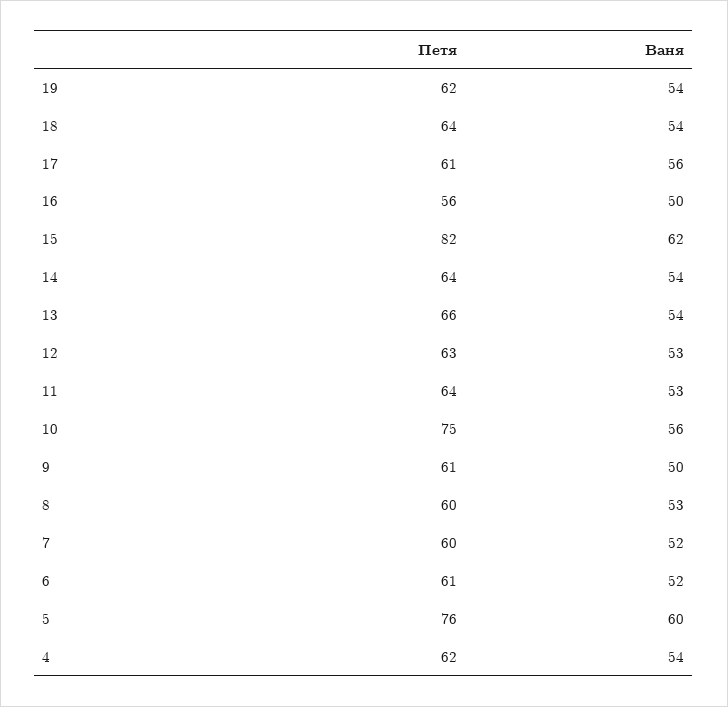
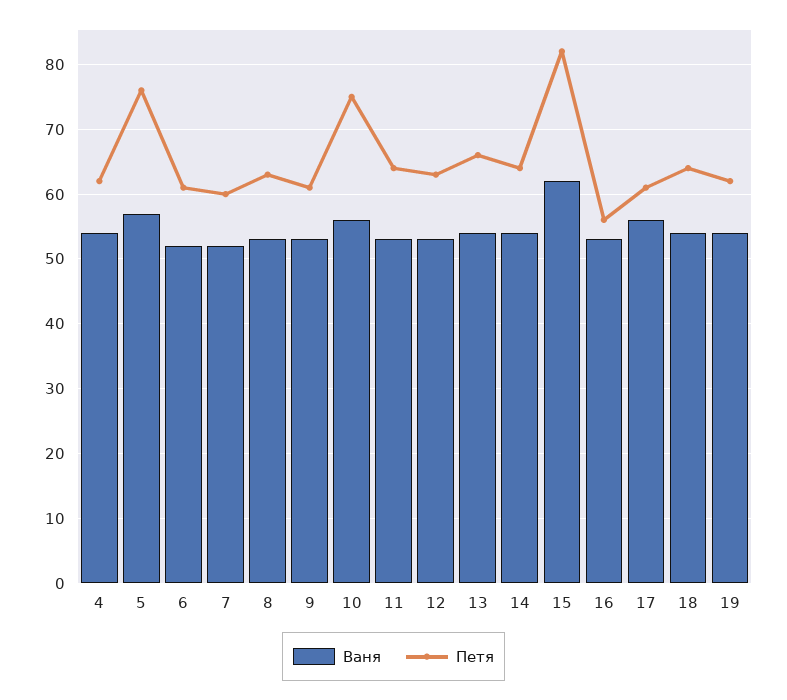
  {
    "Петя": {
      "19": 62,
      "18": 64,
      "17": 61,
      "16": 56,
      "15": 82,
      "14": 64,
      "13": 66,
      "12": 63,
      "11": 64,
      "10": 75,
      "9": 61,
-     "8": 60,
+     "8": 63,
      "7": 60,
      "6": 61,
      "5": 76,
      "4": 62
    },
    "Ваня": {
      "19": 54,
      "18": 54,
      "17": 56,
-     "16": 50,
+     "16": 53,
      "15": 62,
      "14": 54,
      "13": 54,
      "12": 53,
      "11": 53,
      "10": 56,
-     "9": 50,
+     "9": 53,
      "8": 53,
      "7": 52,
      "6": 52,
-     "5": 60,
+     "5": 57,
      "4": 54
    }
  }

